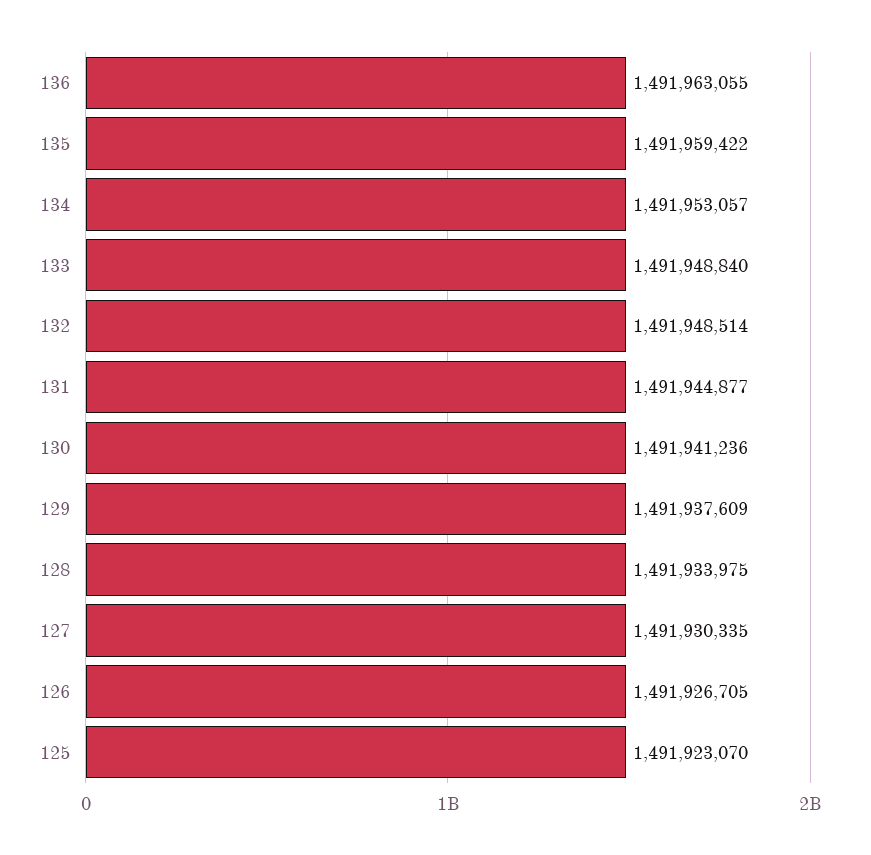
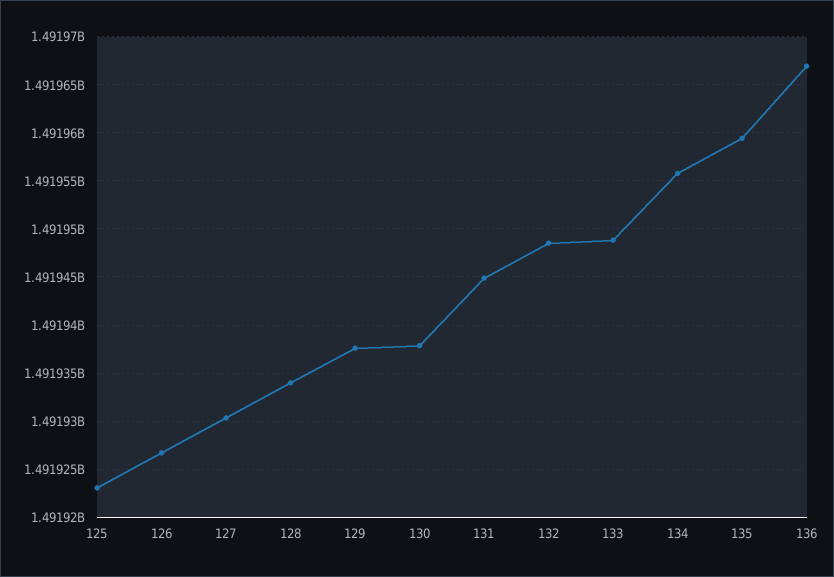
  {
-   "136": 1491963055,
+   "136": 1491967000,
    "135": 1491959422,
-   "134": 1491953057,
+   "134": 1491956000,
    "133": 1491948840,
    "132": 1491948514,
    "131": 1491944877,
-   "130": 1491941236,
+   "130": 1491938000,
    "129": 1491937609,
    "128": 1491933975,
    "127": 1491930335,
    "126": 1491926705,
    "125": 1491923070
  }

